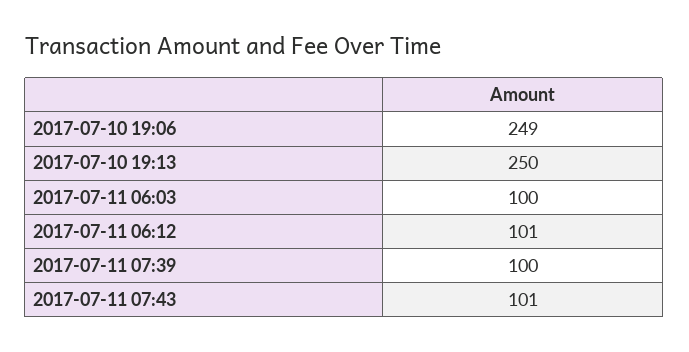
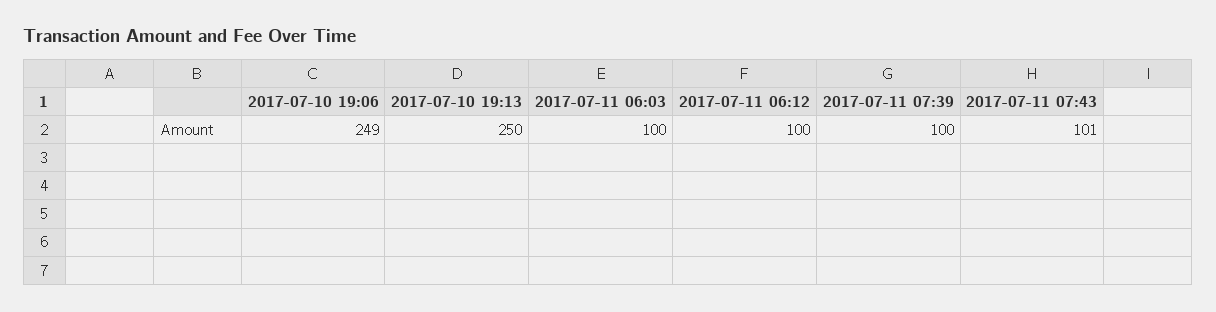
  {
    "2017-07-10 19:06": 249,
    "2017-07-10 19:13": 250,
    "2017-07-11 06:03": 100,
-   "2017-07-11 06:12": 101,
+   "2017-07-11 06:12": 100,
    "2017-07-11 07:39": 100,
    "2017-07-11 07:43": 101
  }

